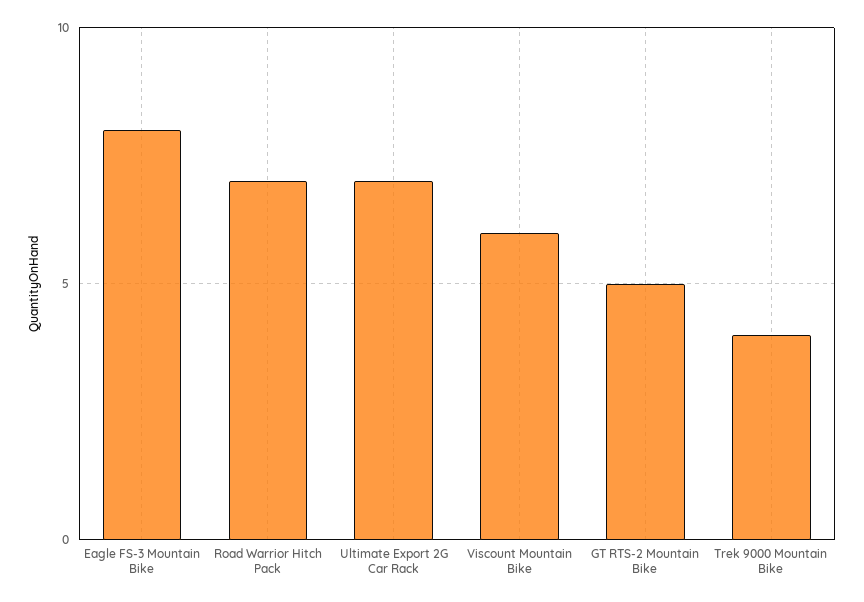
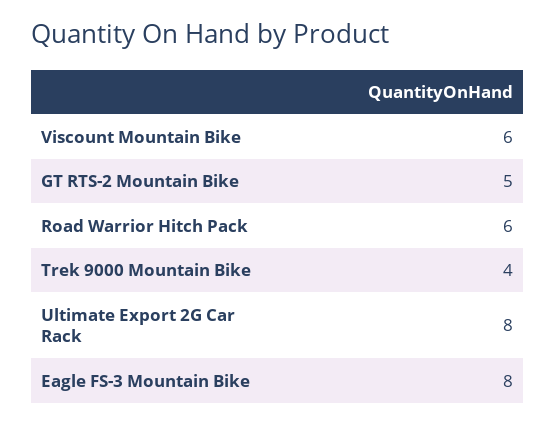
  {
    "Eagle FS-3 Mountain Bike": 8,
-   "Road Warrior Hitch Pack": 7,
+   "Road Warrior Hitch Pack": 6,
-   "Ultimate Export 2G Car Rack": 7,
+   "Ultimate Export 2G Car Rack": 8,
    "Viscount Mountain Bike": 6,
    "GT RTS-2 Mountain Bike": 5,
    "Trek 9000 Mountain Bike": 4
  }

